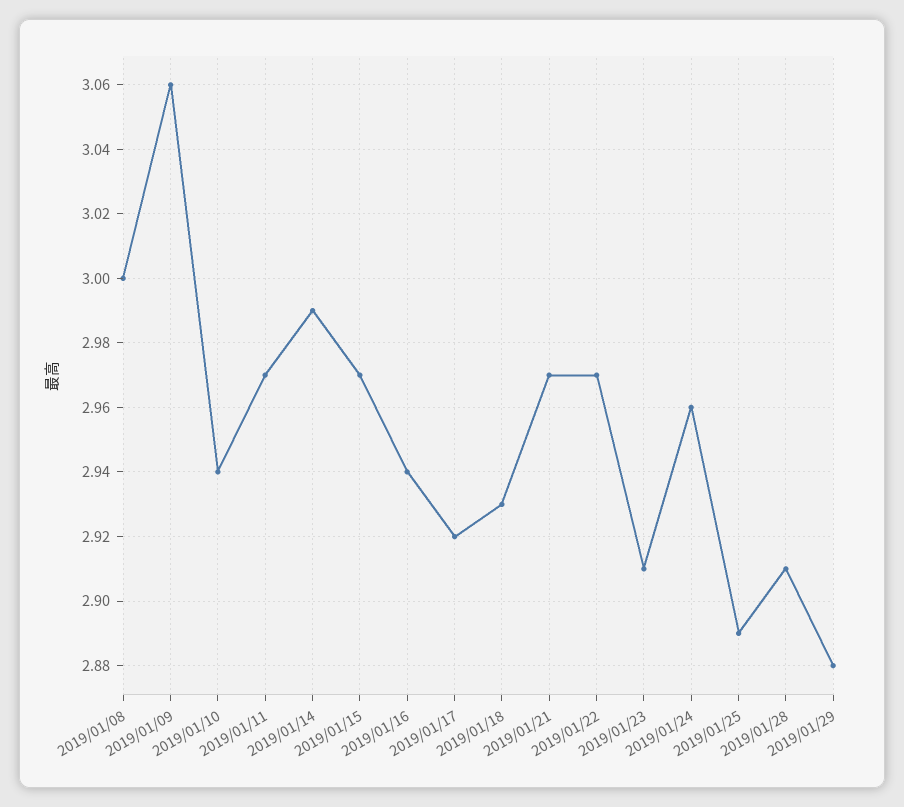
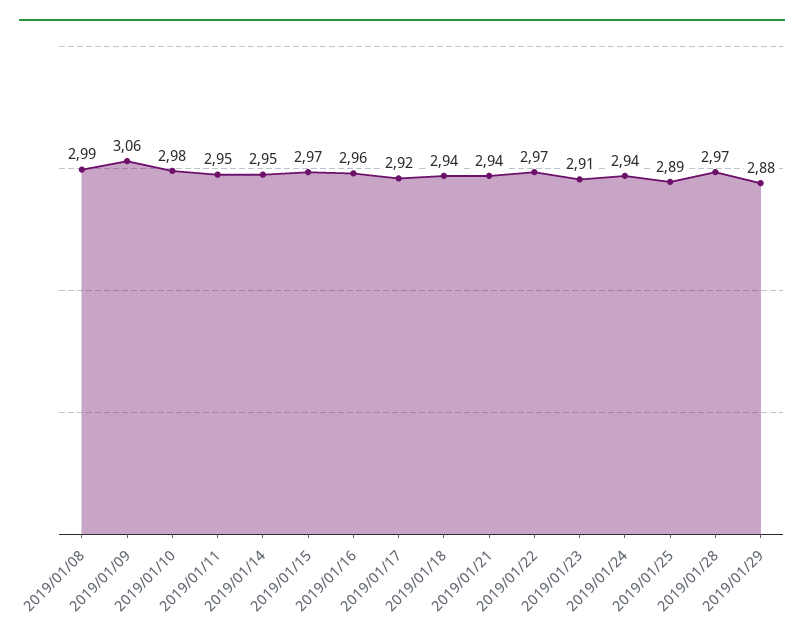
  {
-   "2019/01/08": 3,
+   "2019/01/08": 2.99,
    "2019/01/09": 3.06,
-   "2019/01/10": 2.94,
+   "2019/01/10": 2.98,
-   "2019/01/11": 2.97,
+   "2019/01/11": 2.95,
-   "2019/01/14": 2.99,
+   "2019/01/14": 2.95,
    "2019/01/15": 2.97,
-   "2019/01/16": 2.94,
+   "2019/01/16": 2.96,
    "2019/01/17": 2.92,
-   "2019/01/18": 2.93,
+   "2019/01/18": 2.94,
-   "2019/01/21": 2.97,
+   "2019/01/21": 2.94,
    "2019/01/22": 2.97,
    "2019/01/23": 2.91,
-   "2019/01/24": 2.96,
+   "2019/01/24": 2.94,
    "2019/01/25": 2.89,
-   "2019/01/28": 2.91,
+   "2019/01/28": 2.97,
    "2019/01/29": 2.88
  }

